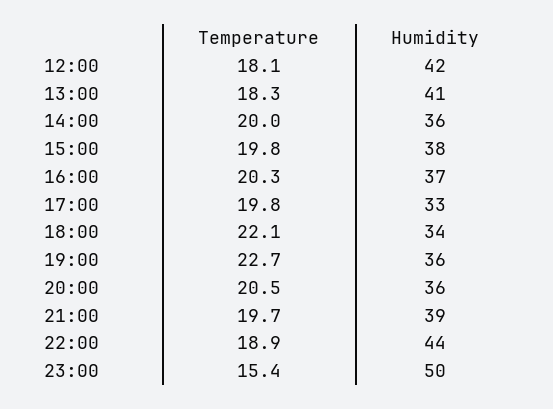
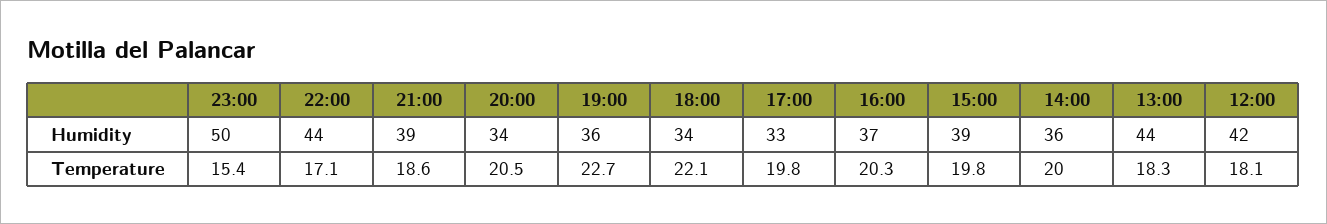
  {
    "Temperature": {
      "12:00": 18.1,
      "13:00": 18.3,
      "14:00": 20,
      "15:00": 19.8,
      "16:00": 20.3,
      "17:00": 19.8,
      "18:00": 22.1,
      "19:00": 22.7,
      "20:00": 20.5,
-     "21:00": 19.7,
+     "21:00": 18.6,
-     "22:00": 18.9,
+     "22:00": 17.1,
      "23:00": 15.4
    },
    "Humidity": {
      "12:00": 42,
-     "13:00": 41,
+     "13:00": 44,
      "14:00": 36,
-     "15:00": 38,
+     "15:00": 39,
      "16:00": 37,
      "17:00": 33,
      "18:00": 34,
      "19:00": 36,
-     "20:00": 36,
+     "20:00": 34,
      "21:00": 39,
      "22:00": 44,
      "23:00": 50
    }
  }

